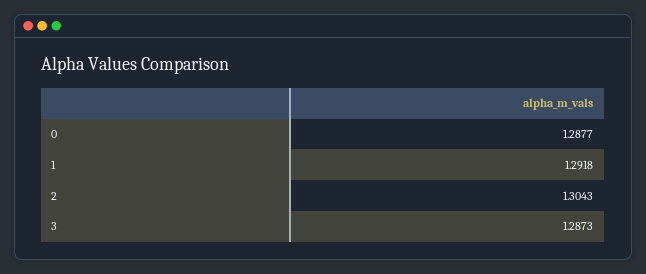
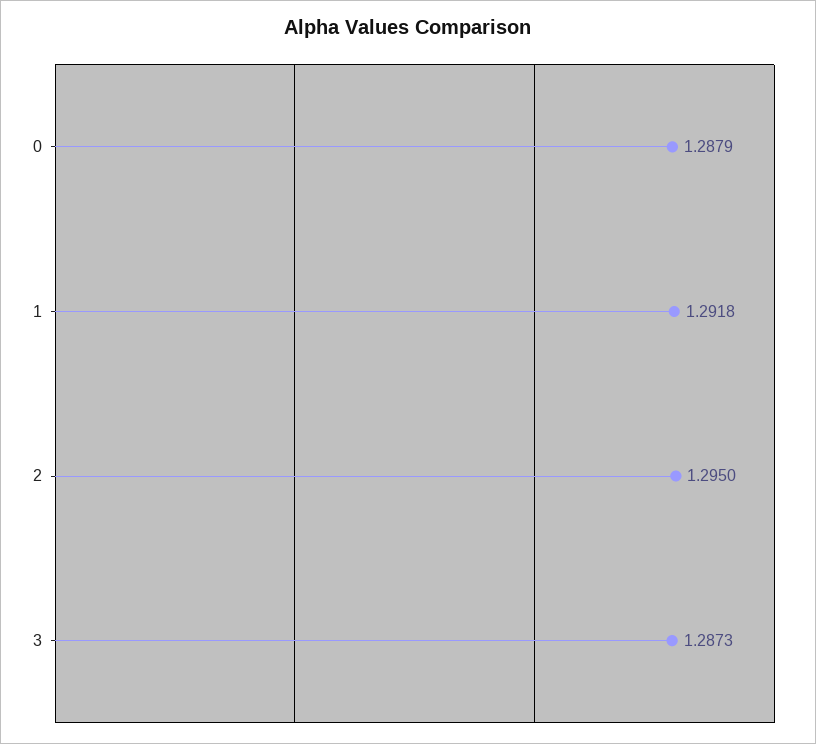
  {
-   "0": 1.2877,
+   "0": 1.2879,
    "1": 1.2918,
-   "2": 1.3043,
+   "2": 1.295,
    "3": 1.2873
  }

